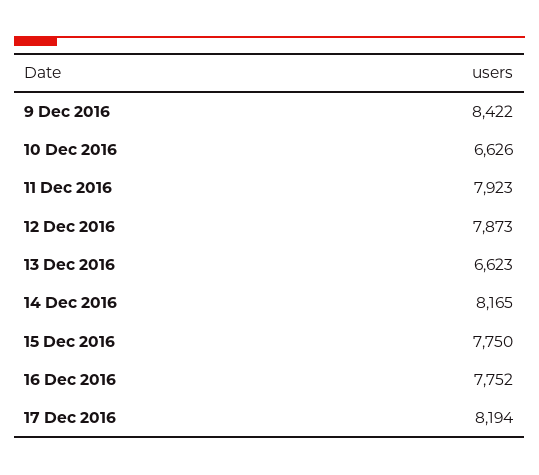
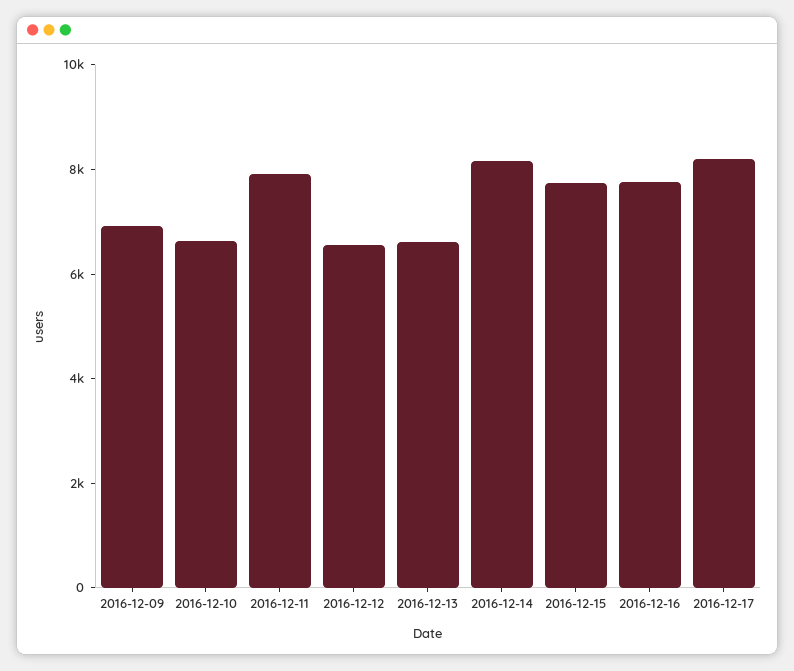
  {
-   "9 Dec 2016": 8422,
+   "9 Dec 2016": 7000,
    "10 Dec 2016": 6626,
    "11 Dec 2016": 7923,
-   "12 Dec 2016": 7873,
+   "12 Dec 2016": 6500,
    "13 Dec 2016": 6623,
    "14 Dec 2016": 8165,
    "15 Dec 2016": 7750,
    "16 Dec 2016": 7752,
    "17 Dec 2016": 8194
  }

